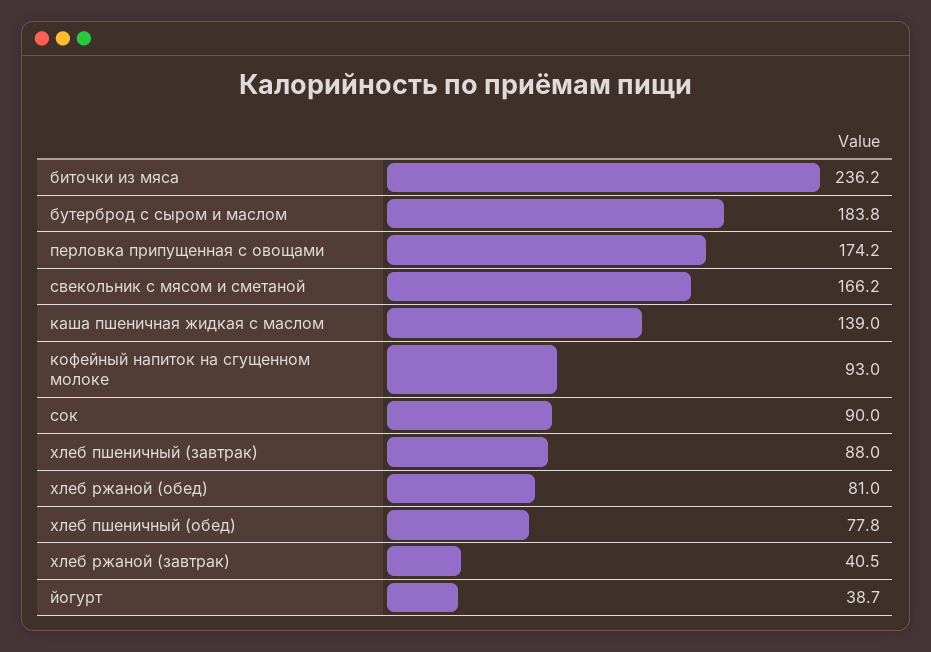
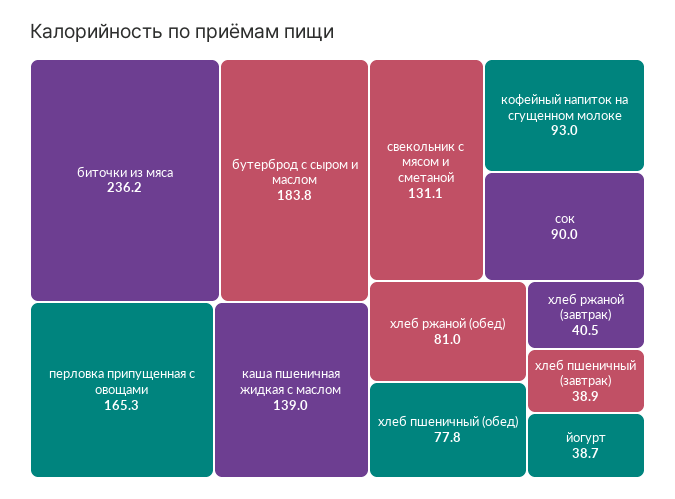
  {
    "биточки из мяса": 236.2,
    "бутерброд с сыром и маслом": 183.8,
-   "перловка припущенная с овощами": 174.2,
+   "перловка припущенная с овощами": 165.3,
-   "свекольник с мясом и сметаной": 166.2,
+   "свекольник с мясом и сметаной": 131.1,
    "каша пшеничная жидкая с маслом": 139,
    "кофейный напиток на сгущенном молоке": 93,
    "сок": 90,
-   "хлеб пшеничный (завтрак)": 88,
+   "хлеб пшеничный (завтрак)": 38.9,
    "хлеб ржаной (обед)": 81,
    "хлеб пшеничный (обед)": 77.8,
    "хлеб ржаной (завтрак)": 40.5,
    "йогурт": 38.7
  }

